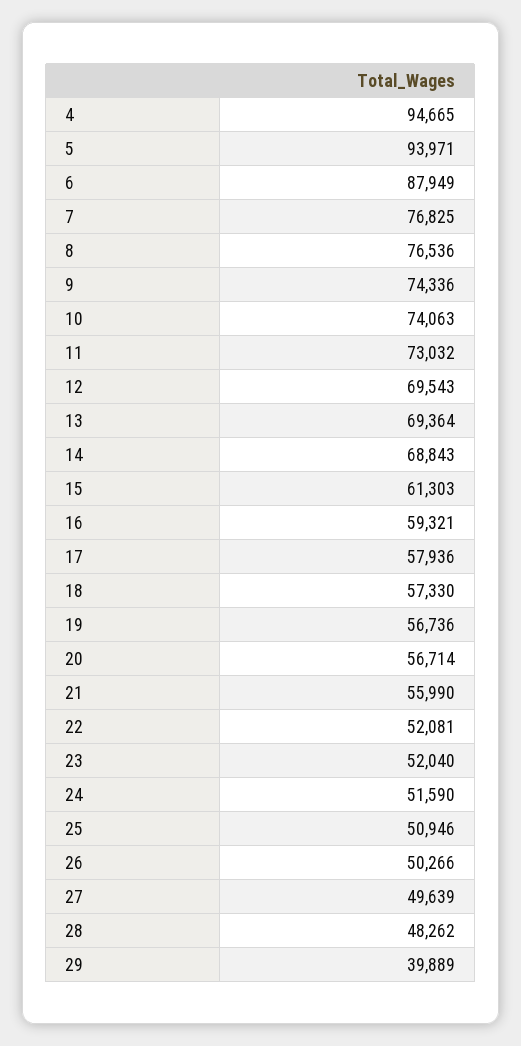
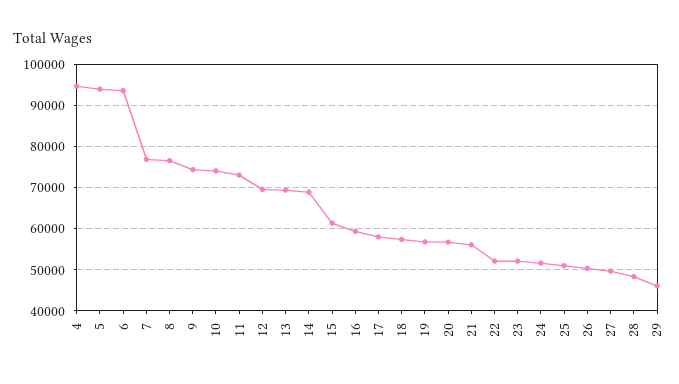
  {
    "4": 94665,
    "5": 93971,
-   "6": 87949,
+   "6": 94000,
    "7": 76825,
    "8": 76536,
    "9": 74336,
    "10": 74063,
    "11": 73032,
    "12": 69543,
    "13": 69364,
    "14": 68843,
    "15": 61303,
    "16": 59321,
    "17": 57936,
    "18": 57330,
    "19": 56736,
    "20": 56714,
    "21": 55990,
    "22": 52081,
    "23": 52040,
    "24": 51590,
    "25": 50946,
    "26": 50266,
    "27": 49639,
    "28": 48262,
-   "29": 39889
+   "29": 46000
  }

